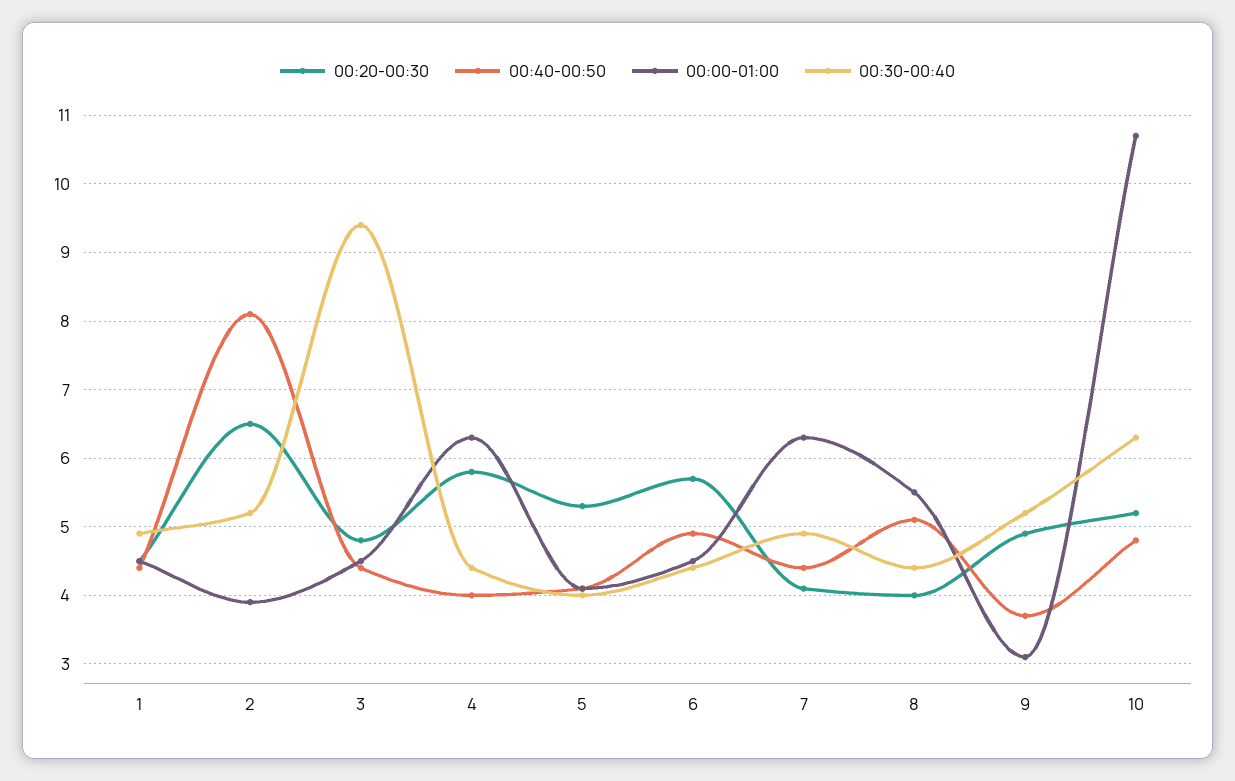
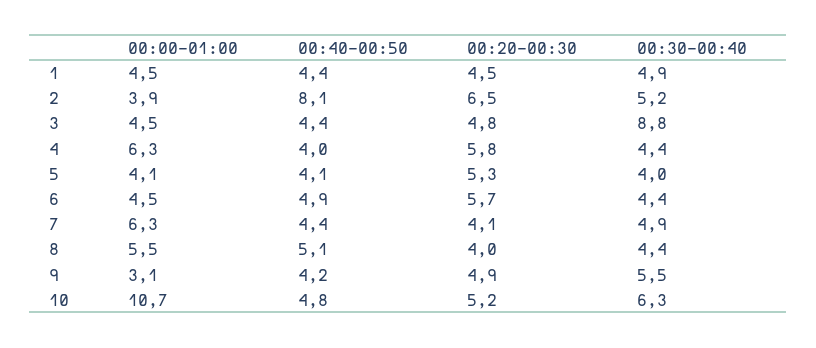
  {
    "00:20-00:30": {
      "1": 4.5,
      "2": 6.5,
      "3": 4.8,
      "4": 5.8,
      "5": 5.3,
      "6": 5.7,
      "7": 4.1,
      "8": 4,
      "9": 4.9,
      "10": 5.2
    },
    "00:40-00:50": {
      "1": 4.4,
      "2": 8.1,
      "3": 4.4,
      "4": 4,
      "5": 4.1,
      "6": 4.9,
      "7": 4.4,
      "8": 5.1,
-     "9": 3.7,
+     "9": 4.2,
      "10": 4.8
    },
    "00:00-01:00": {
      "1": 4.5,
      "2": 3.9,
      "3": 4.5,
      "4": 6.3,
      "5": 4.1,
      "6": 4.5,
      "7": 6.3,
      "8": 5.5,
      "9": 3.1,
      "10": 10.7
    },
    "00:30-00:40": {
      "1": 4.9,
      "2": 5.2,
-     "3": 9.4,
+     "3": 8.8,
      "4": 4.4,
      "5": 4,
      "6": 4.4,
      "7": 4.9,
      "8": 4.4,
-     "9": 5.2,
+     "9": 5.5,
      "10": 6.3
    }
  }

